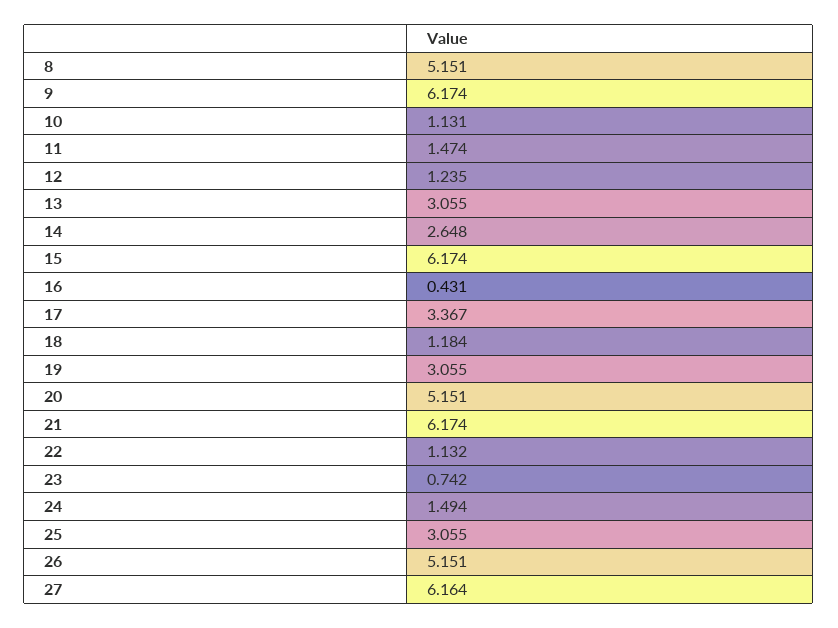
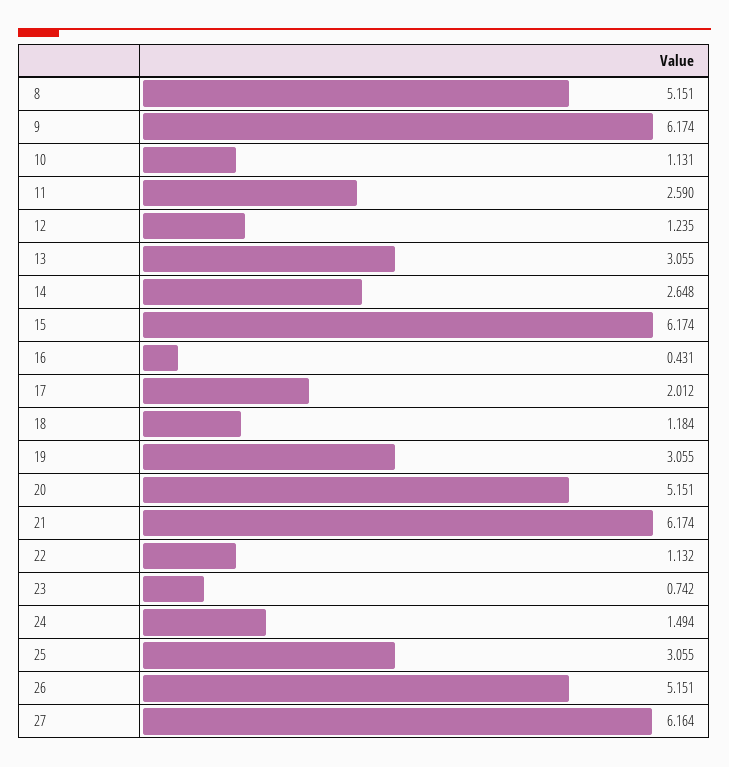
  {
    "8": 5.151,
    "9": 6.174,
    "10": 1.131,
-   "11": 1.474,
+   "11": 2.59,
    "12": 1.235,
    "13": 3.055,
    "14": 2.648,
    "15": 6.174,
    "16": 0.431,
-   "17": 3.367,
+   "17": 2.012,
    "18": 1.184,
    "19": 3.055,
    "20": 5.151,
    "21": 6.174,
    "22": 1.132,
    "23": 0.742,
    "24": 1.494,
    "25": 3.055,
    "26": 5.151,
    "27": 6.164
  }

